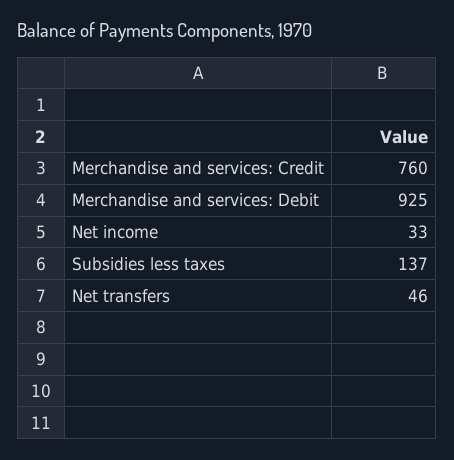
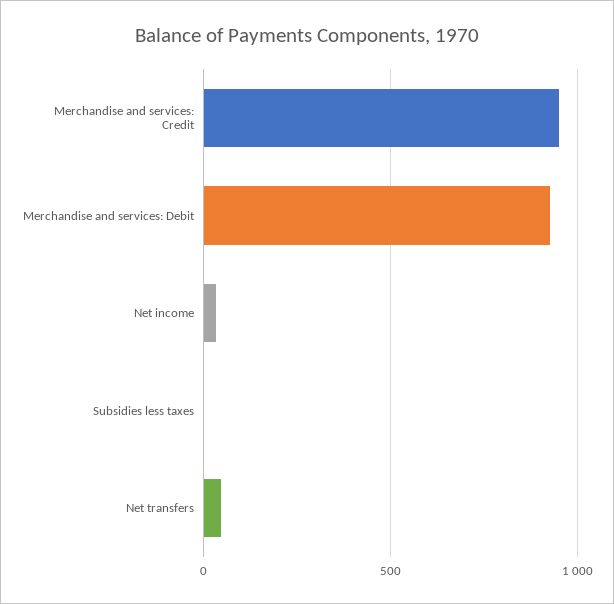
  {
-   "Merchandise and services: Credit": 760,
+   "Merchandise and services: Credit": 950,
    "Merchandise and services: Debit": 925,
    "Net income": 33,
-   "Subsidies less taxes": 137,
+   "Subsidies less taxes": 0,
    "Net transfers": 46
  }

